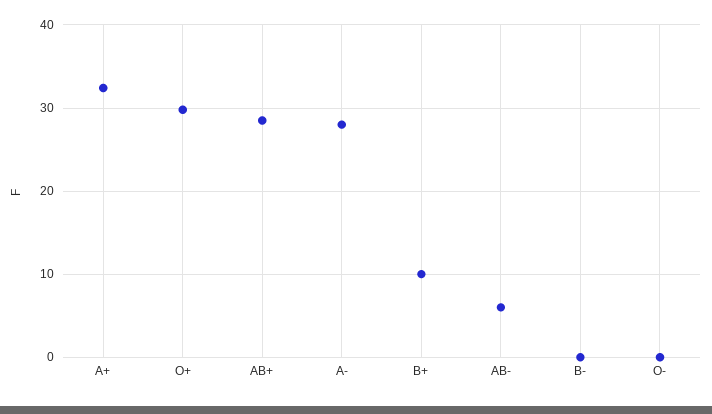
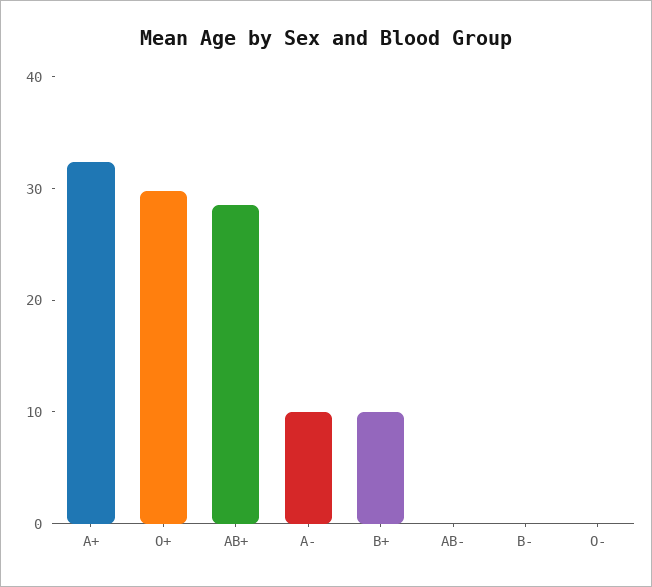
  {
    "A+": 32,
    "O+": 30,
    "AB+": 29,
-   "A-": 28,
+   "A-": 10,
    "B+": 10,
-   "AB-": 6,
+   "AB-": 0,
    "B-": 0,
    "O-": 0
  }

